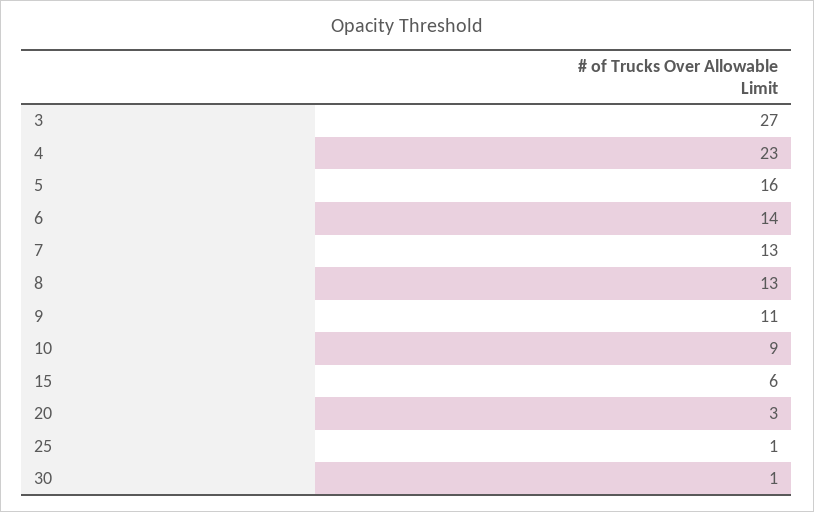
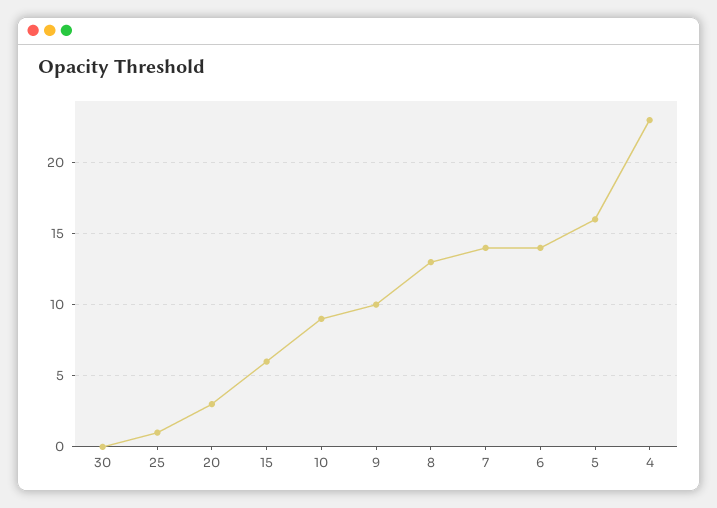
  {
-   "3": 27,
    "4": 23,
    "5": 16,
    "6": 14,
-   "7": 13,
+   "7": 14,
    "8": 13,
-   "9": 11,
+   "9": 10,
    "10": 9,
    "15": 6,
    "20": 3,
    "25": 1,
-   "30": 1
+   "30": 0
  }

